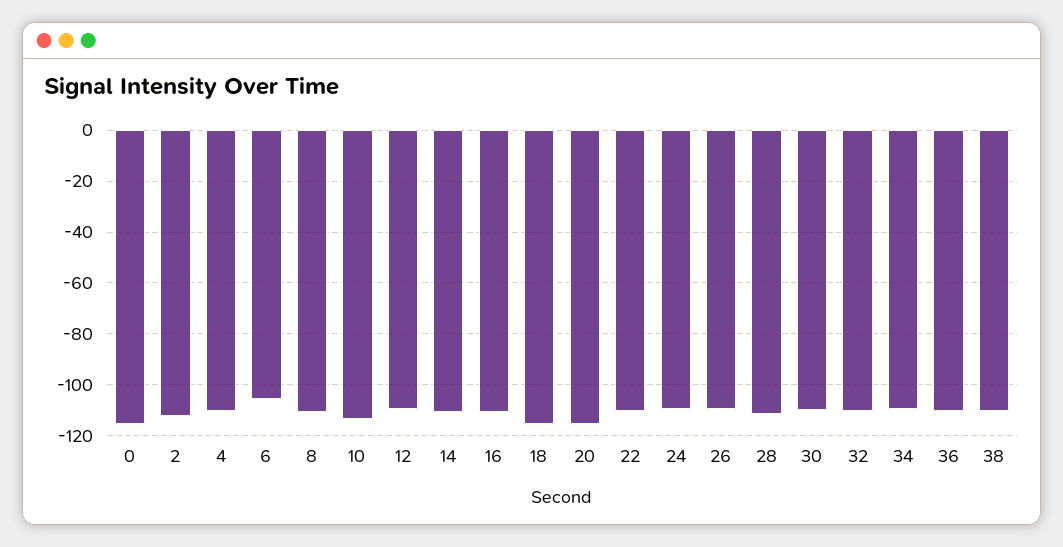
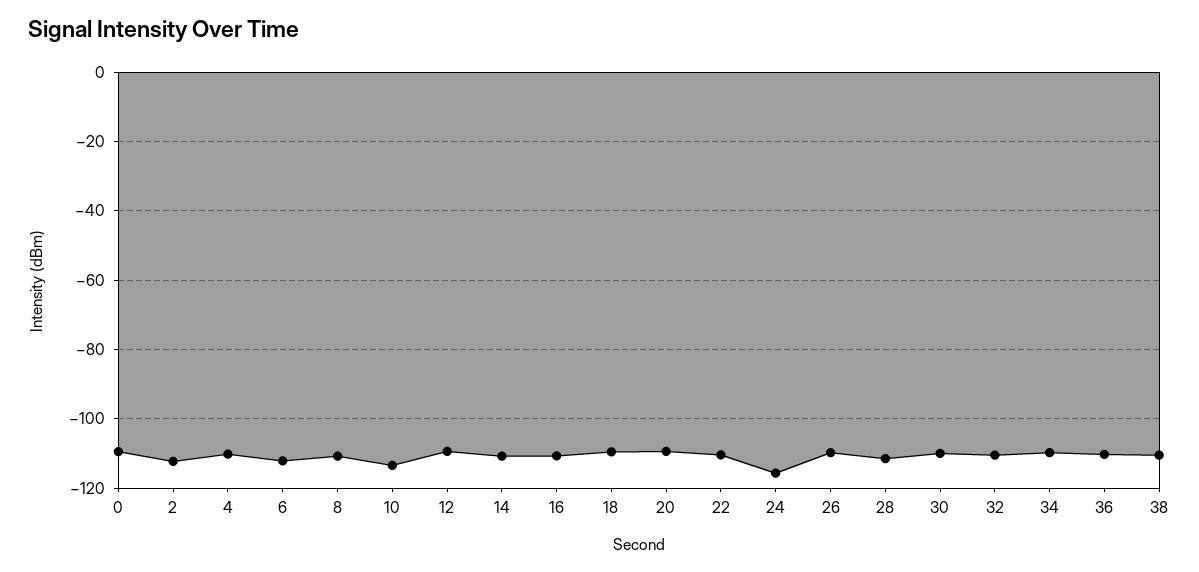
  {
-   "0": -115,
+   "0": -110,
    "2": -112,
    "4": -110,
-   "6": -105,
+   "6": -112,
    "8": -110,
    "10": -114,
    "12": -110,
    "14": -110,
    "16": -110,
-   "18": -115,
+   "18": -110,
-   "20": -115,
+   "20": -110,
    "22": -110,
-   "24": -110,
+   "24": -116,
    "26": -110,
    "28": -112,
    "30": -110,
    "32": -110,
    "34": -110,
    "36": -110,
    "38": -110
  }

